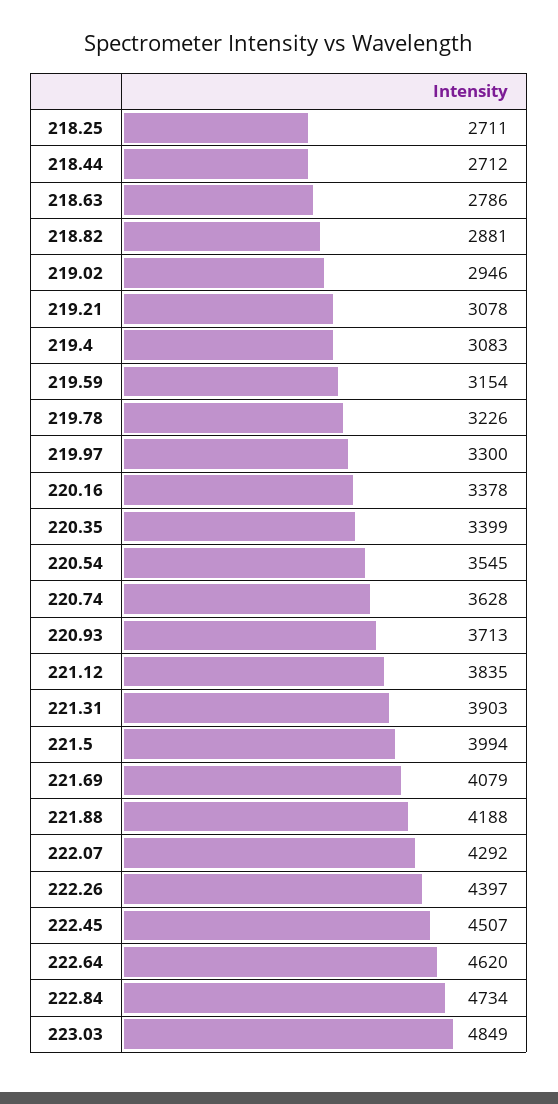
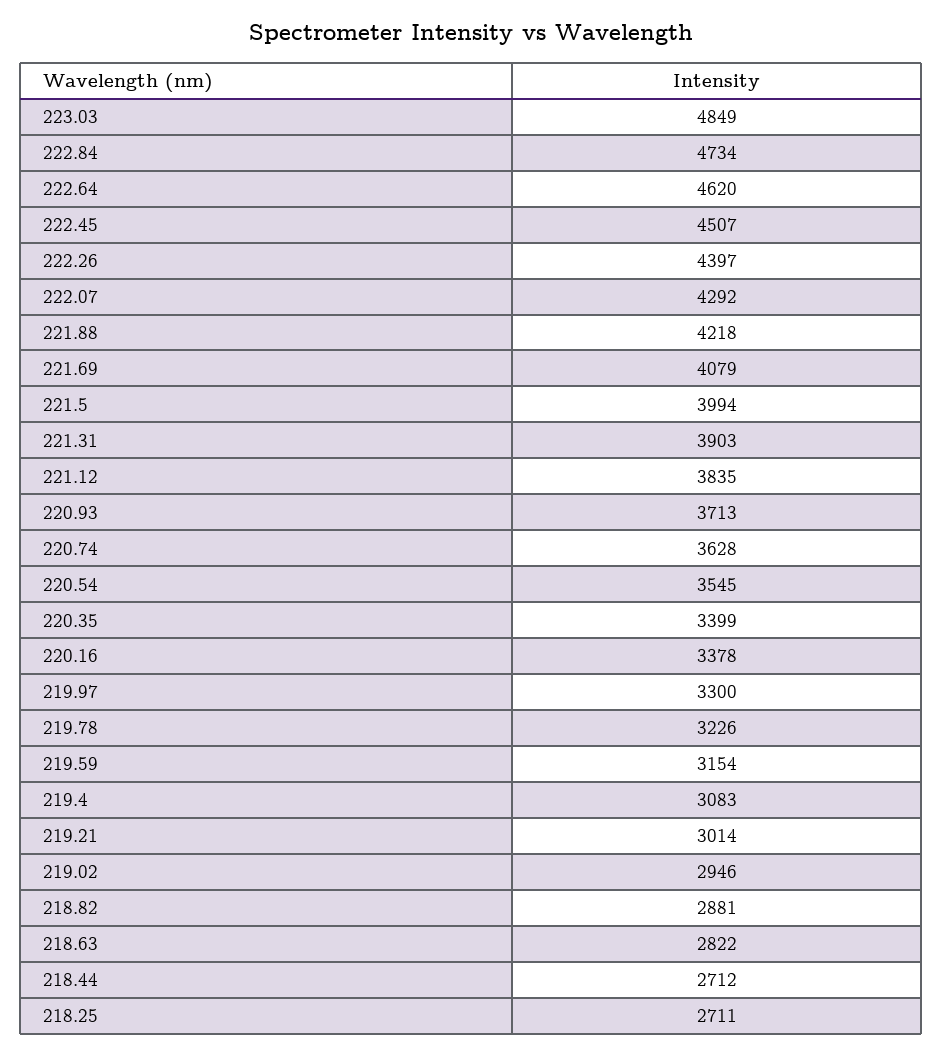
  {
    "218.25": 2711,
    "218.44": 2712,
-   "218.63": 2786,
+   "218.63": 2822,
    "218.82": 2881,
    "219.02": 2946,
-   "219.21": 3078,
+   "219.21": 3014,
    "219.4": 3083,
    "219.59": 3154,
    "219.78": 3226,
    "219.97": 3300,
    "220.16": 3378,
    "220.35": 3399,
    "220.54": 3545,
    "220.74": 3628,
    "220.93": 3713,
    "221.12": 3835,
    "221.31": 3903,
    "221.5": 3994,
    "221.69": 4079,
-   "221.88": 4188,
+   "221.88": 4218,
    "222.07": 4292,
    "222.26": 4397,
    "222.45": 4507,
    "222.64": 4620,
    "222.84": 4734,
    "223.03": 4849
  }

